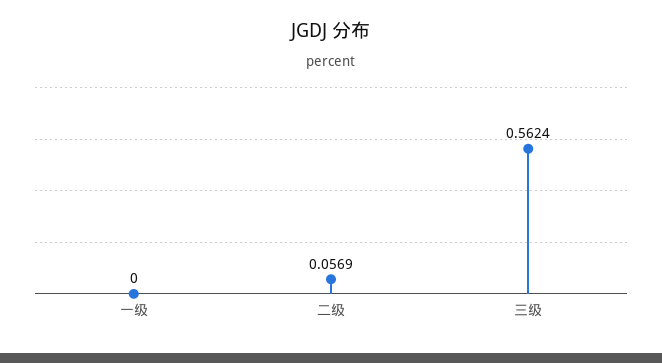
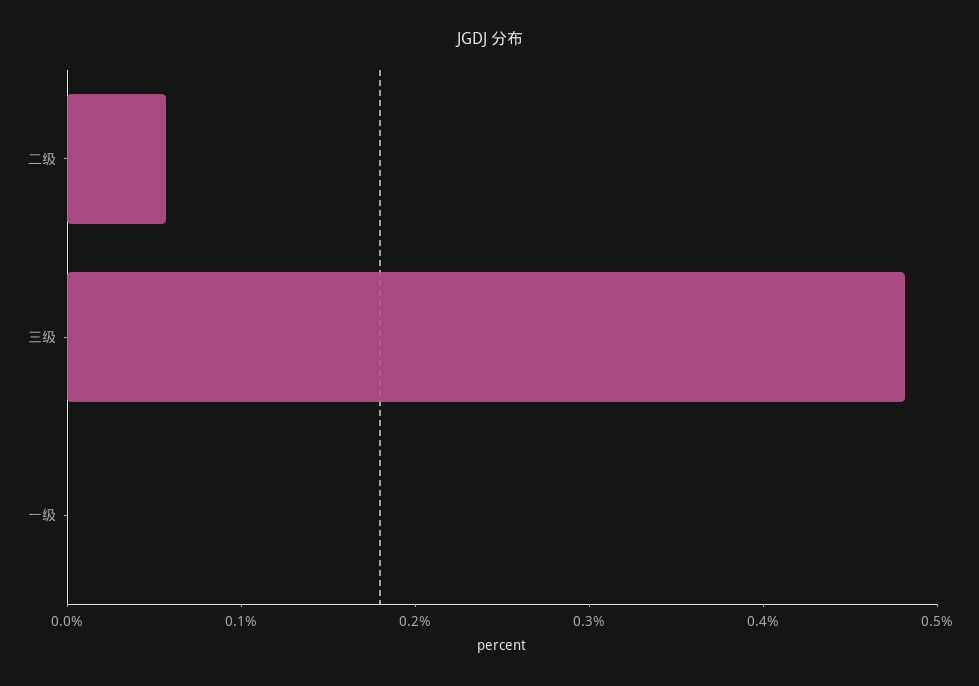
  {
    "一级": 0,
    "二级": 0.0569,
-   "三级": 0.5624
+   "三级": 0.48
  }

